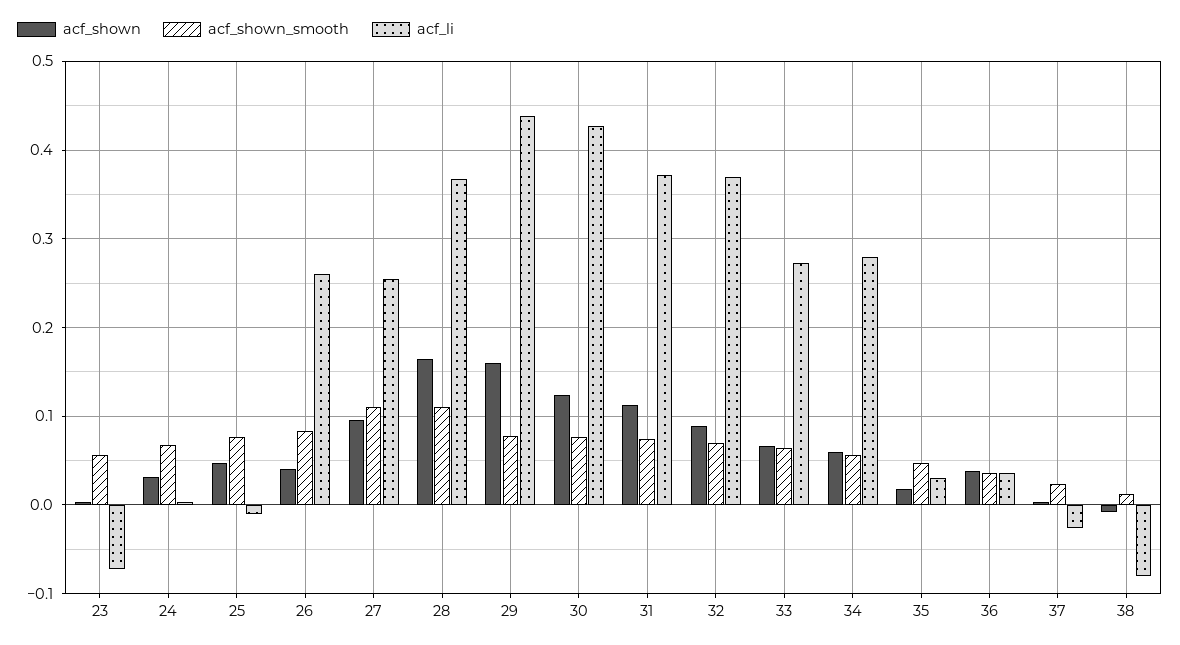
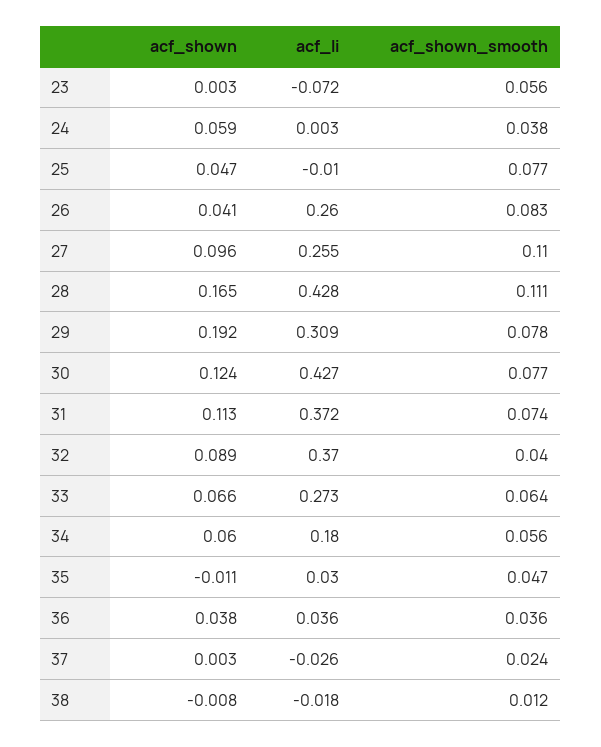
  {
    "acf_shown": {
      "23": 0.003,
-     "24": 0.03,
+     "24": 0.059,
      "25": 0.047,
      "26": 0.041,
      "27": 0.096,
      "28": 0.165,
-     "29": 0.16,
+     "29": 0.192,
      "30": 0.124,
      "31": 0.113,
      "32": 0.089,
      "33": 0.066,
      "34": 0.06,
-     "35": 0.02,
+     "35": -0.011,
      "36": 0.038,
      "37": 0.003,
      "38": -0.008
    },
    "acf_shown_smooth": {
      "23": 0.056,
-     "24": 0.07,
+     "24": 0.038,
      "25": 0.077,
      "26": 0.083,
      "27": 0.11,
      "28": 0.111,
      "29": 0.078,
      "30": 0.077,
      "31": 0.074,
-     "32": 0.07,
+     "32": 0.04,
      "33": 0.064,
      "34": 0.056,
      "35": 0.047,
      "36": 0.036,
      "37": 0.024,
      "38": 0.012
    },
    "acf_li": {
      "23": -0.072,
      "24": 0.003,
      "25": -0.01,
      "26": 0.26,
      "27": 0.255,
-     "28": 0.37,
+     "28": 0.428,
-     "29": 0.44,
+     "29": 0.309,
      "30": 0.427,
      "31": 0.372,
      "32": 0.37,
      "33": 0.273,
-     "34": 0.28,
+     "34": 0.18,
      "35": 0.03,
      "36": 0.036,
      "37": -0.026,
-     "38": -0.08
+     "38": -0.018
    }
  }

